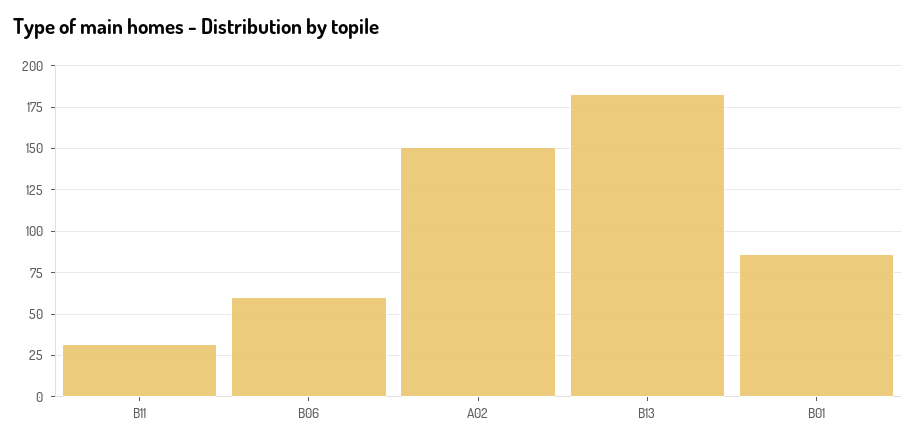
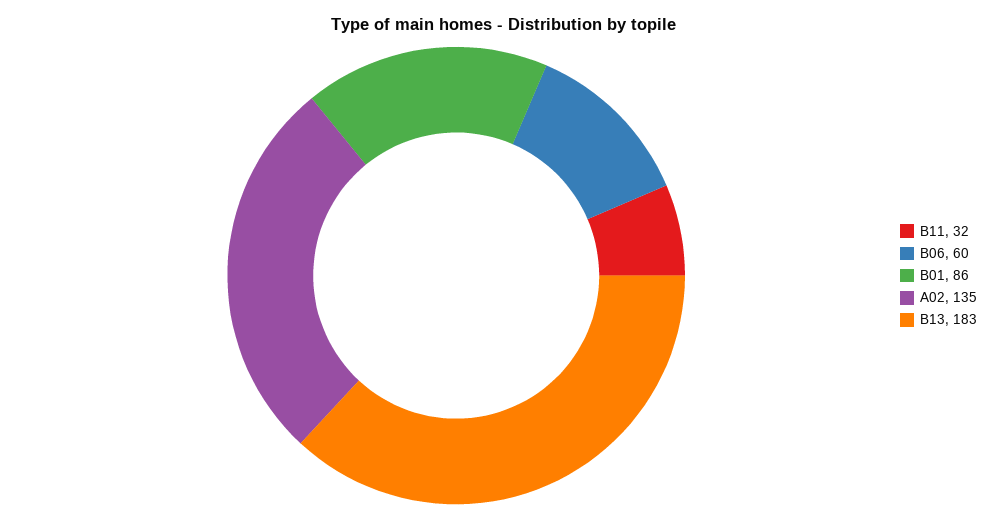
  {
    "B11": 32,
    "B06": 60,
-   "A02": 150,
+   "A02": 135,
    "B13": 183,
    "B01": 86
  }

